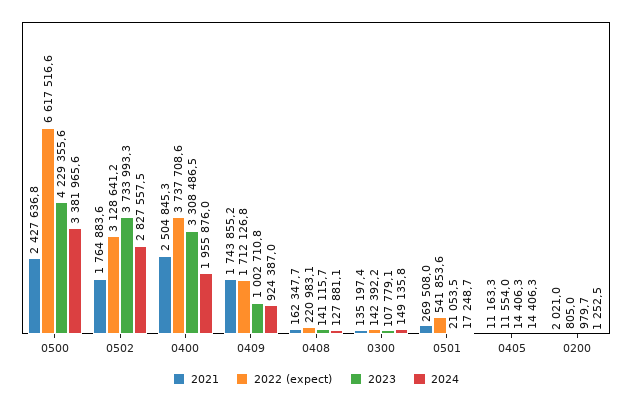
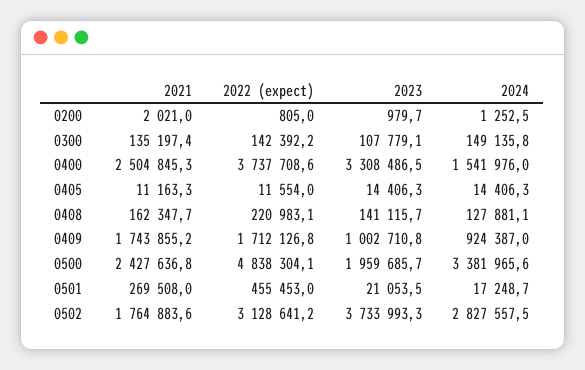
  {
    "2021": {
      "0500": 2427636.8,
      "0502": 1764883.6,
      "0400": 2504845.3,
      "0409": 1743855.2,
      "0408": 162347.7,
      "0300": 135197.4,
      "0501": 269508,
      "0405": 11163.3,
      "0200": 2021
    },
    "2022 (expect)": {
-     "0500": 6617516.6,
+     "0500": 4838304.1,
      "0502": 3128641.2,
      "0400": 3737708.6,
      "0409": 1712126.8,
      "0408": 220983.1,
      "0300": 142392.2,
-     "0501": 541853.6,
+     "0501": 455453,
      "0405": 11554,
      "0200": 805
    },
    "2023": {
-     "0500": 4229355.6,
+     "0500": 1959685.7,
      "0502": 3733993.3,
      "0400": 3308486.5,
      "0409": 1002710.8,
      "0408": 141115.7,
      "0300": 107779.1,
      "0501": 21053.5,
      "0405": 14406.3,
      "0200": 979.7
    },
    "2024": {
      "0500": 3381965.6,
      "0502": 2827557.5,
-     "0400": 1955876,
+     "0400": 1541976,
      "0409": 924387,
      "0408": 127881.1,
      "0300": 149135.8,
      "0501": 17248.7,
      "0405": 14406.3,
      "0200": 1252.5
    }
  }

